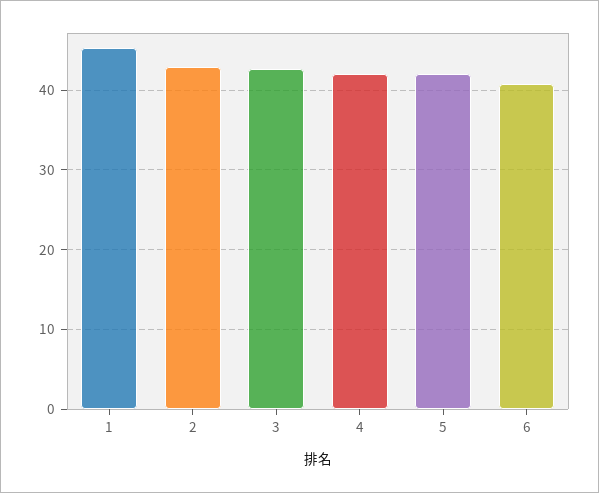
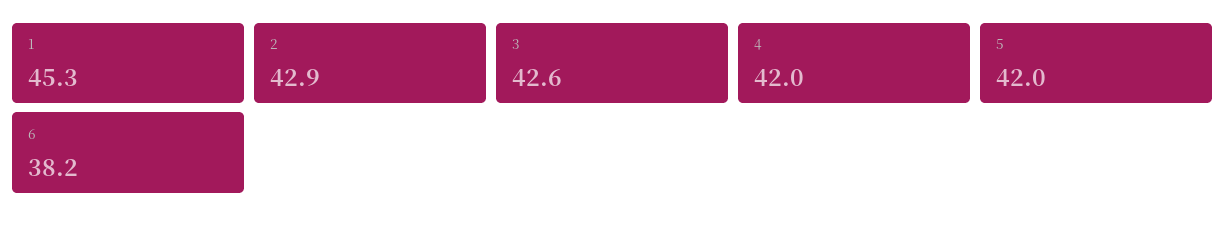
  {
    "1": 45.3,
    "2": 42.9,
    "3": 42.6,
    "4": 42,
    "5": 42,
-   "6": 41
+   "6": 38.2
  }

